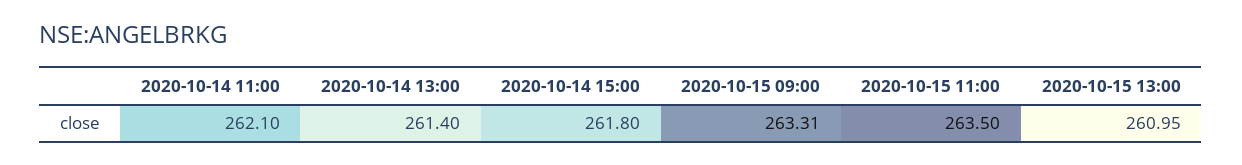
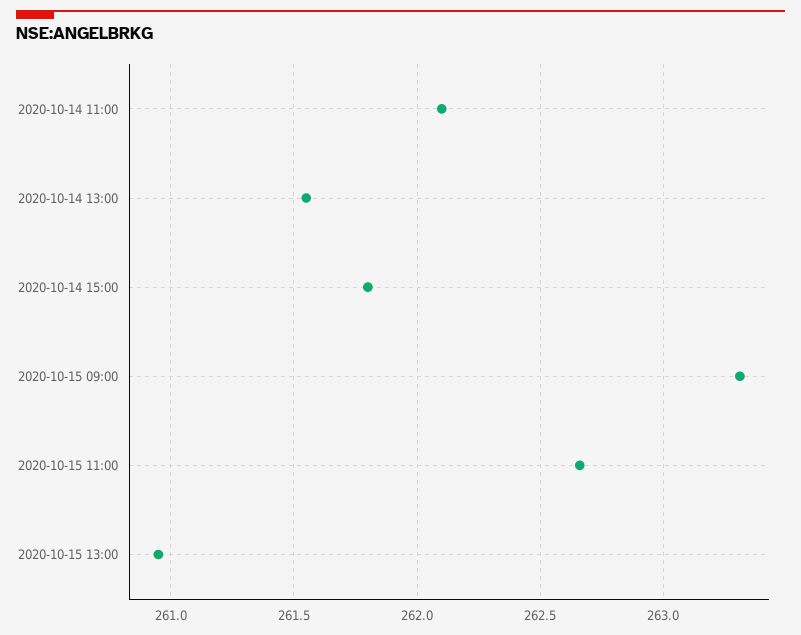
  {
    "2020-10-14 11:00": 262.1,
-   "2020-10-14 13:00": 261.4,
+   "2020-10-14 13:00": 261.55,
    "2020-10-14 15:00": 261.8,
    "2020-10-15 09:00": 263.31,
-   "2020-10-15 11:00": 263.5,
+   "2020-10-15 11:00": 262.65,
    "2020-10-15 13:00": 260.95
  }

